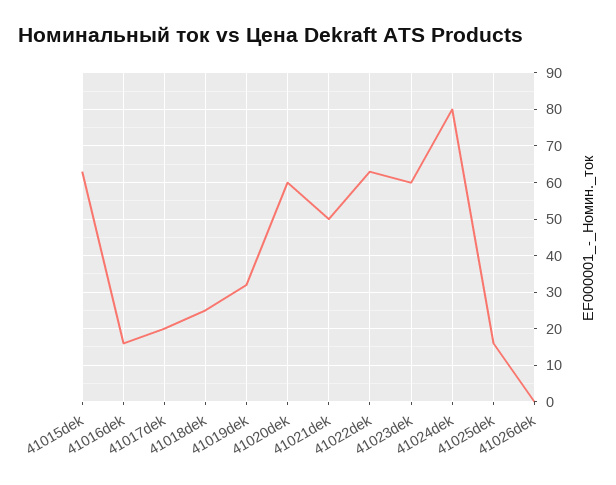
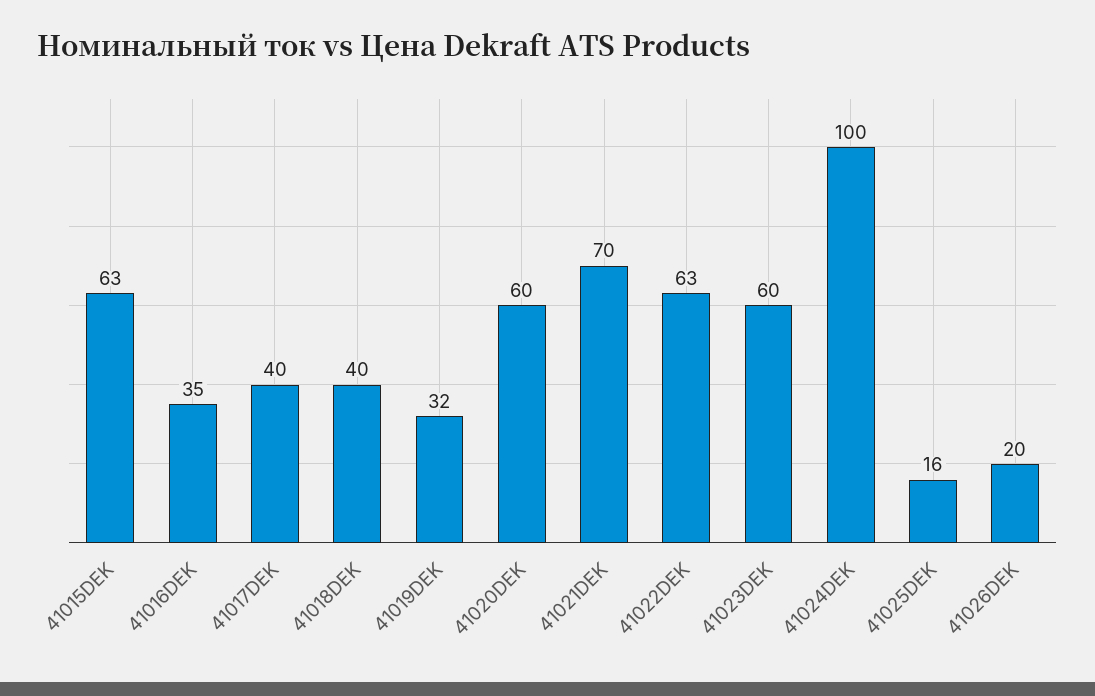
  {
    "41015dek": 63,
-   "41016dek": 15,
+   "41016dek": 35,
-   "41017dek": 20,
+   "41017dek": 40,
-   "41018dek": 25,
+   "41018dek": 40,
    "41019dek": 32,
    "41020dek": 60,
-   "41021dek": 50,
+   "41021dek": 70,
    "41022dek": 63,
    "41023dek": 60,
-   "41024dek": 80,
+   "41024dek": 100,
    "41025dek": 16,
-   "41026dek": 0
+   "41026dek": 20
  }

